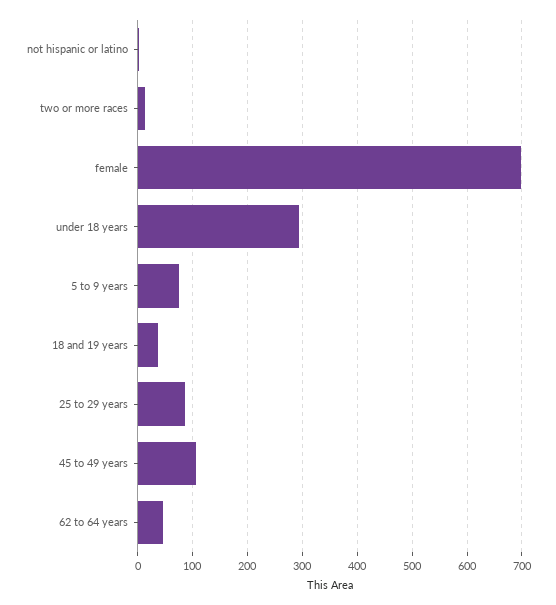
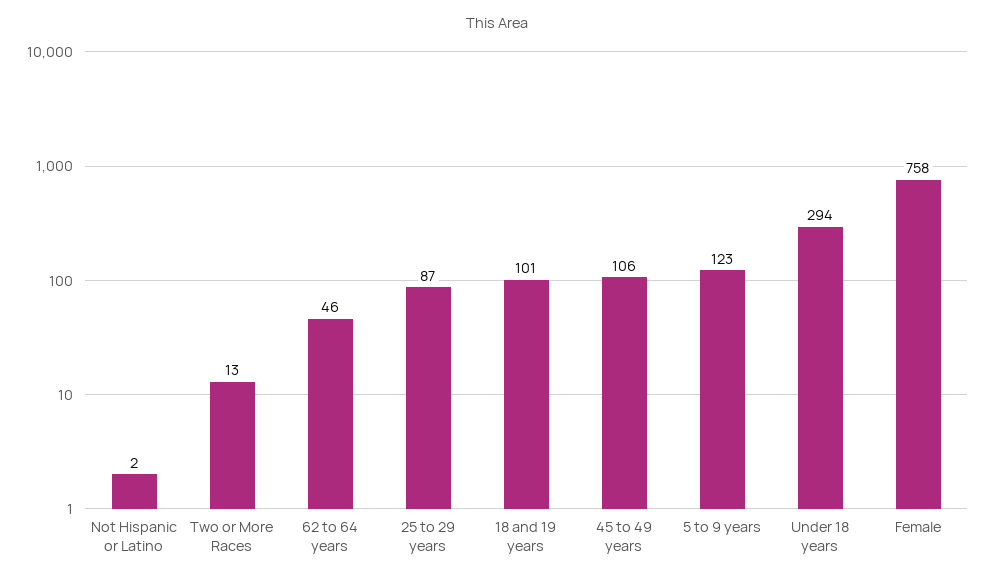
  {
    "not hispanic or latino": 2,
    "two or more races": 13,
-   "female": 700,
+   "female": 758,
    "under 18 years": 294,
-   "5 to 9 years": 80,
+   "5 to 9 years": 123,
-   "18 and 19 years": 40,
+   "18 and 19 years": 101,
    "25 to 29 years": 87,
    "45 to 49 years": 106,
    "62 to 64 years": 46
  }

